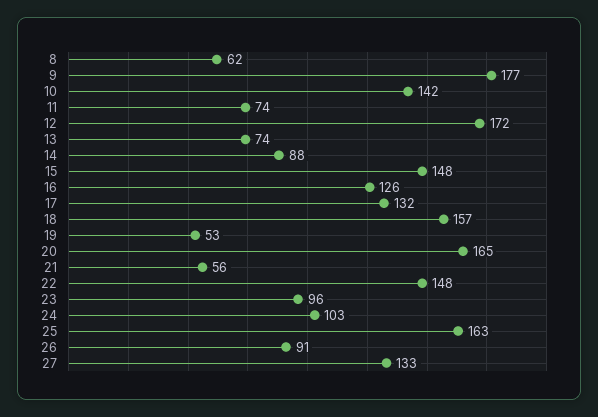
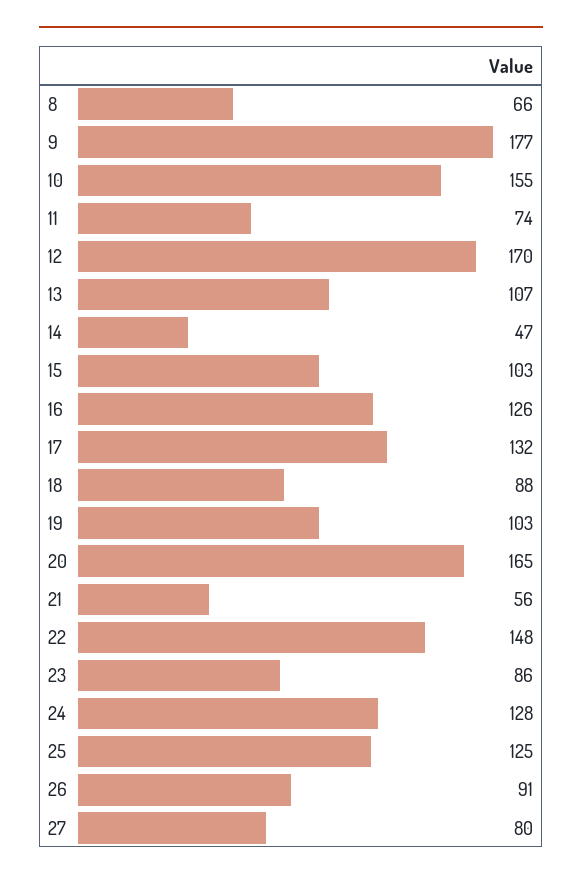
  {
-   "8": 62,
+   "8": 66,
    "9": 177,
-   "10": 142,
+   "10": 155,
    "11": 74,
-   "12": 172,
+   "12": 170,
-   "13": 74,
+   "13": 107,
-   "14": 88,
+   "14": 47,
-   "15": 148,
+   "15": 103,
    "16": 126,
    "17": 132,
-   "18": 157,
+   "18": 88,
-   "19": 53,
+   "19": 103,
    "20": 165,
    "21": 56,
    "22": 148,
-   "23": 96,
+   "23": 86,
-   "24": 103,
+   "24": 128,
-   "25": 163,
+   "25": 125,
    "26": 91,
-   "27": 133
+   "27": 80
  }

